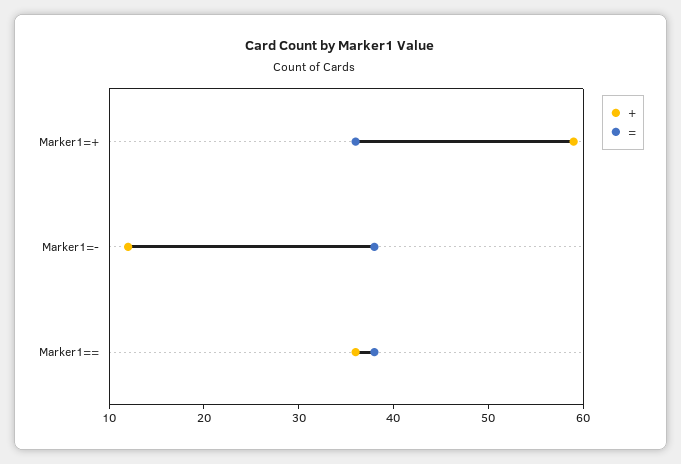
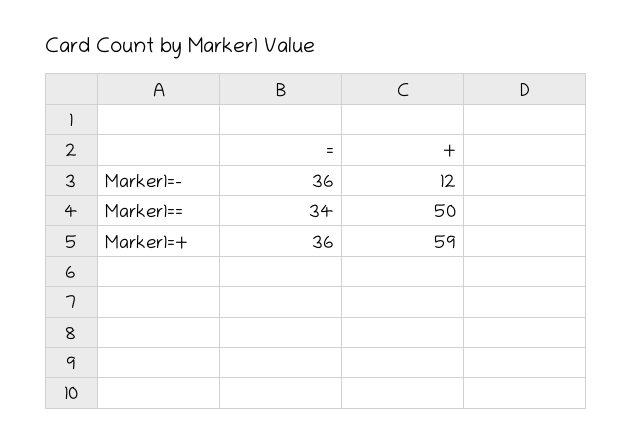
  {
    "+": {
      "Marker1=+": 59,
      "Marker1=-": 12,
-     "Marker1==": 36
+     "Marker1==": 50
    },
    "=": {
      "Marker1=+": 36,
-     "Marker1=-": 38,
+     "Marker1=-": 36,
-     "Marker1==": 38
+     "Marker1==": 34
    }
  }

